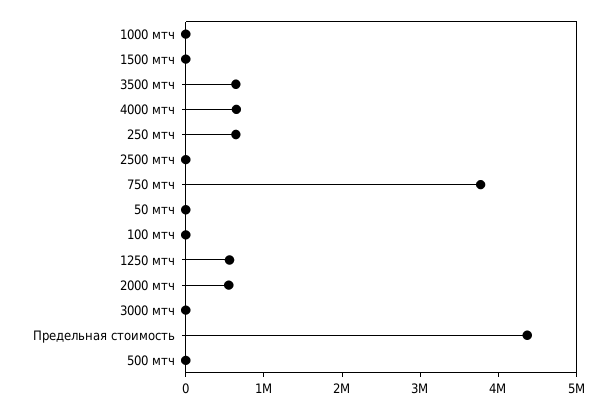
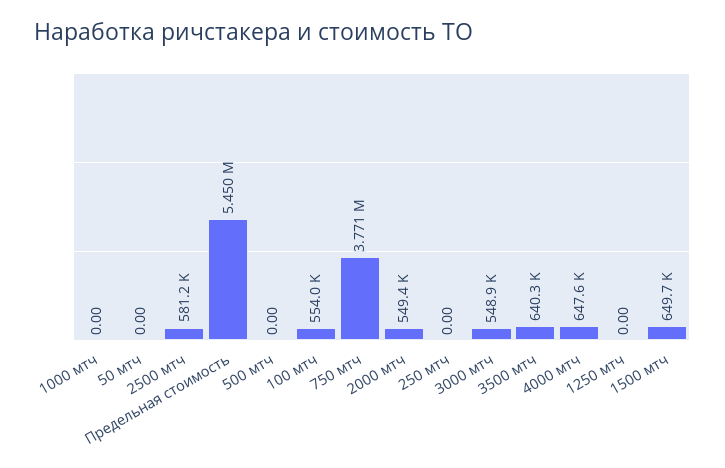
  {
    "1000 мтч": 0,
-   "1500 мтч": 0,
+   "1500 мтч": 649700,
    "3500 мтч": 640300,
    "4000 мтч": 647600,
-   "250 мтч": 600000,
+   "250 мтч": 0,
-   "2500 мтч": 0,
+   "2500 мтч": 581200,
    "750 мтч": 3771000,
    "50 мтч": 0,
-   "100 мтч": 0,
+   "100 мтч": 554000,
-   "1250 мтч": 600000,
+   "1250 мтч": 0,
    "2000 мтч": 549400,
-   "3000 мтч": 0,
+   "3000 мтч": 548900,
-   "Предельная стоимость": 4400000,
+   "Предельная стоимость": 5450000,
    "500 мтч": 0
  }

